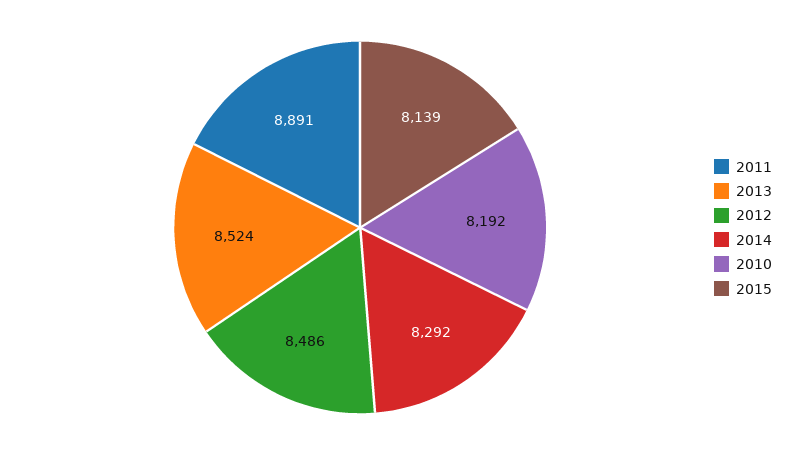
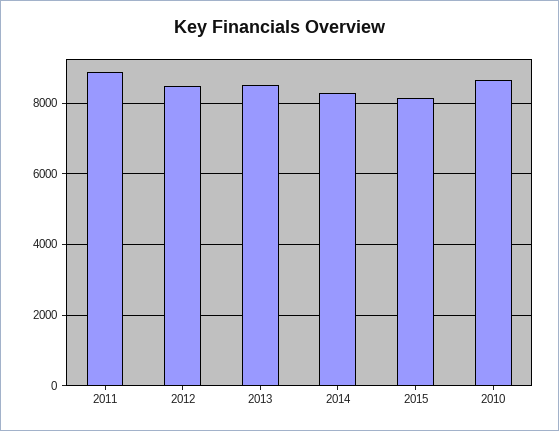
  {
    "2011": 8891,
    "2013": 8524,
    "2012": 8486,
    "2014": 8292,
-   "2010": 8192,
+   "2010": 8600,
    "2015": 8139
  }

